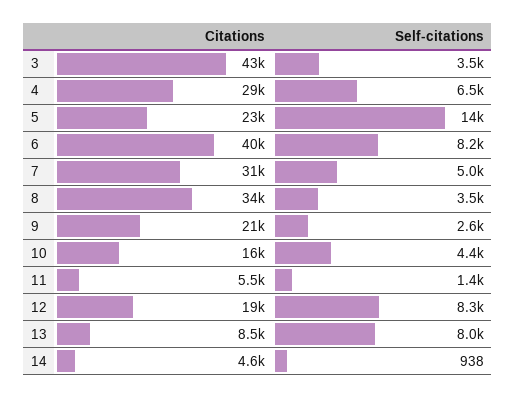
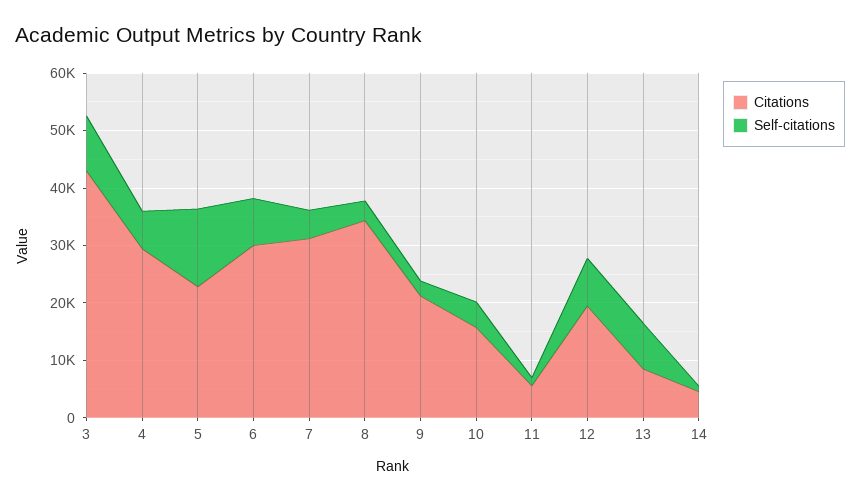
  {
    "Citations": {
      "3": 43000,
      "4": 29000,
      "5": 23000,
-     "6": 40000,
+     "6": 30000,
      "7": 31000,
      "8": 34000,
      "9": 21000,
      "10": 16000,
      "11": 5500,
      "12": 19000,
      "13": 8500,
      "14": 4600
    },
    "Self-citations": {
-     "3": 3500,
+     "3": 10000,
      "4": 6500,
      "5": 14000,
      "6": 8200,
      "7": 5000,
      "8": 3500,
      "9": 2600,
      "10": 4400,
      "11": 1400,
      "12": 8300,
      "13": 8000,
      "14": 938
    }
  }

